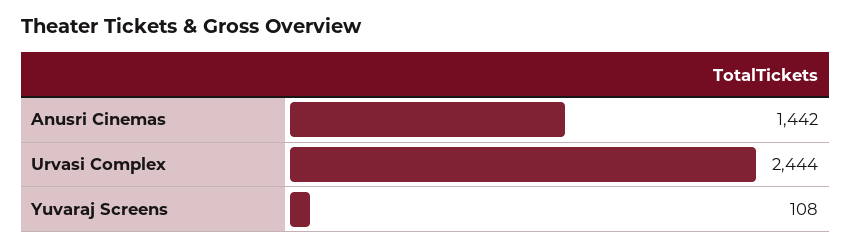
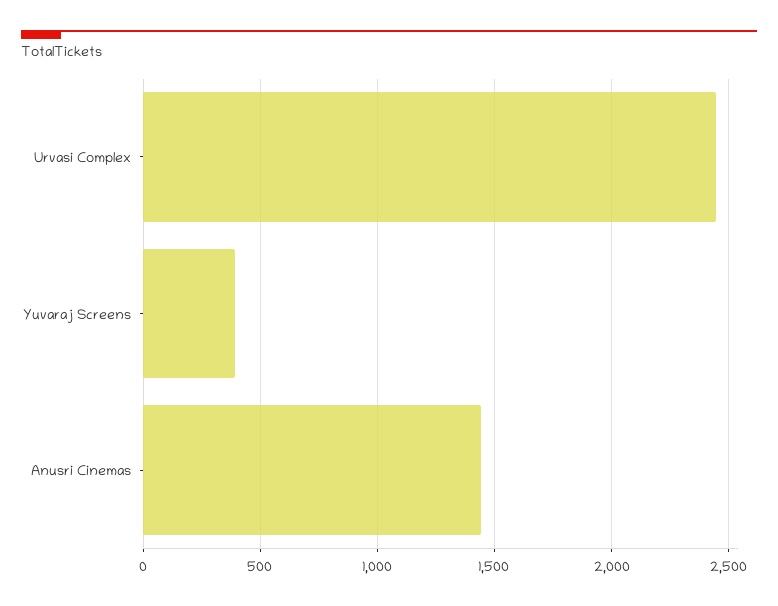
  {
    "Anusri Cinemas": 1442,
    "Urvasi Complex": 2444,
-   "Yuvaraj Screens": 108
+   "Yuvaraj Screens": 400
  }

